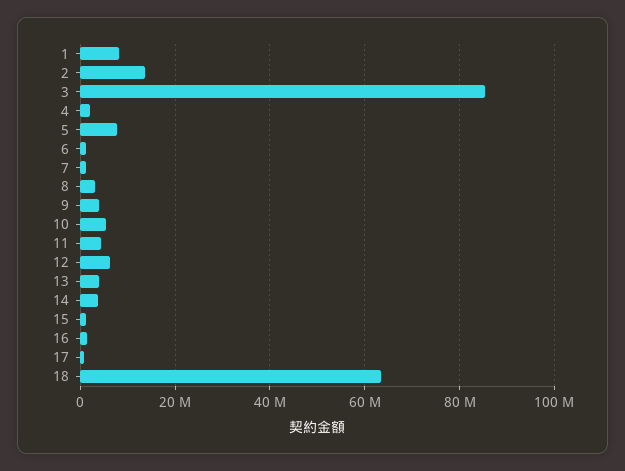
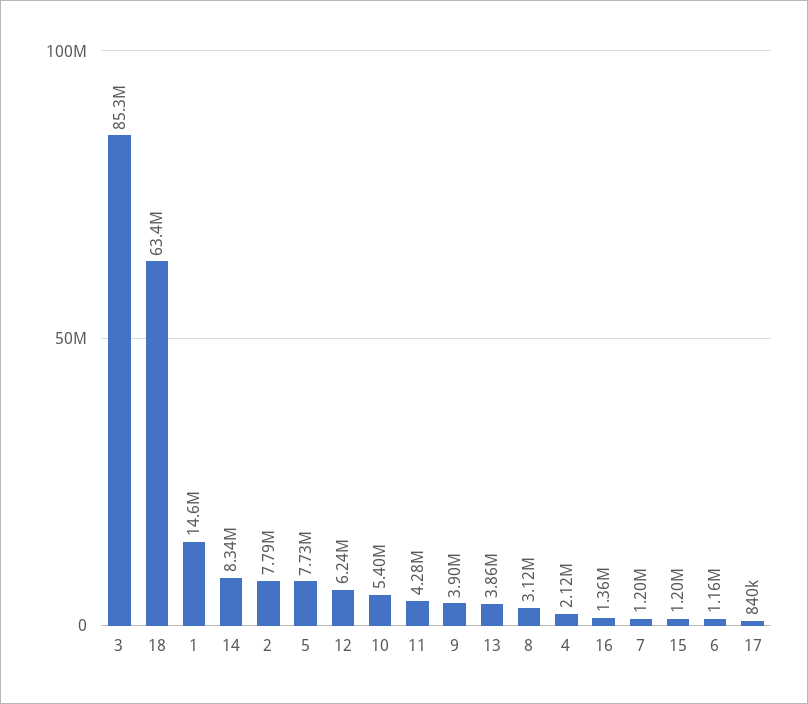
  {
-   "1": 8000000,
+   "1": 14600000,
-   "2": 14000000,
+   "2": 7790000,
    "3": 85300000,
    "4": 2120000,
    "5": 7730000,
    "6": 1160000,
    "7": 1200000,
    "8": 3120000,
    "9": 3900000,
    "10": 5400000,
    "11": 4280000,
    "12": 6240000,
    "13": 3860000,
-   "14": 4000000,
+   "14": 8340000,
    "15": 1200000,
    "16": 1360000,
    "17": 840000,
    "18": 63400000
  }

